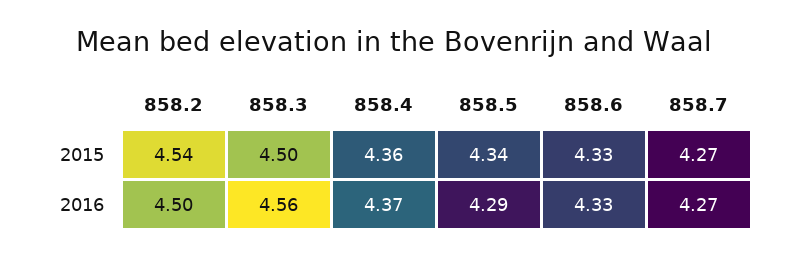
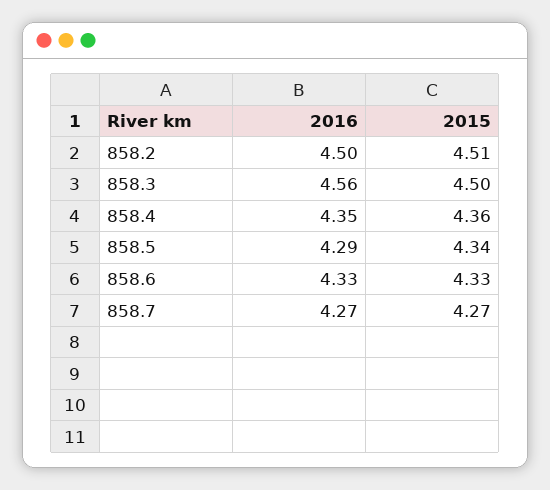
  {
    "858.2": {
-     "2015": 4.54,
+     "2015": 4.51,
      "2016": 4.5
    },
    "858.3": {
      "2015": 4.5,
      "2016": 4.56
    },
    "858.4": {
      "2015": 4.36,
-     "2016": 4.37
+     "2016": 4.35
    },
    "858.5": {
      "2015": 4.34,
      "2016": 4.29
    },
    "858.6": {
      "2015": 4.33,
      "2016": 4.33
    },
    "858.7": {
      "2015": 4.27,
      "2016": 4.27
    }
  }

